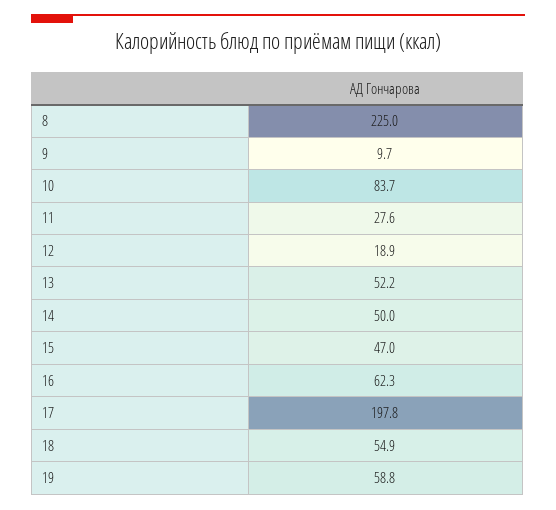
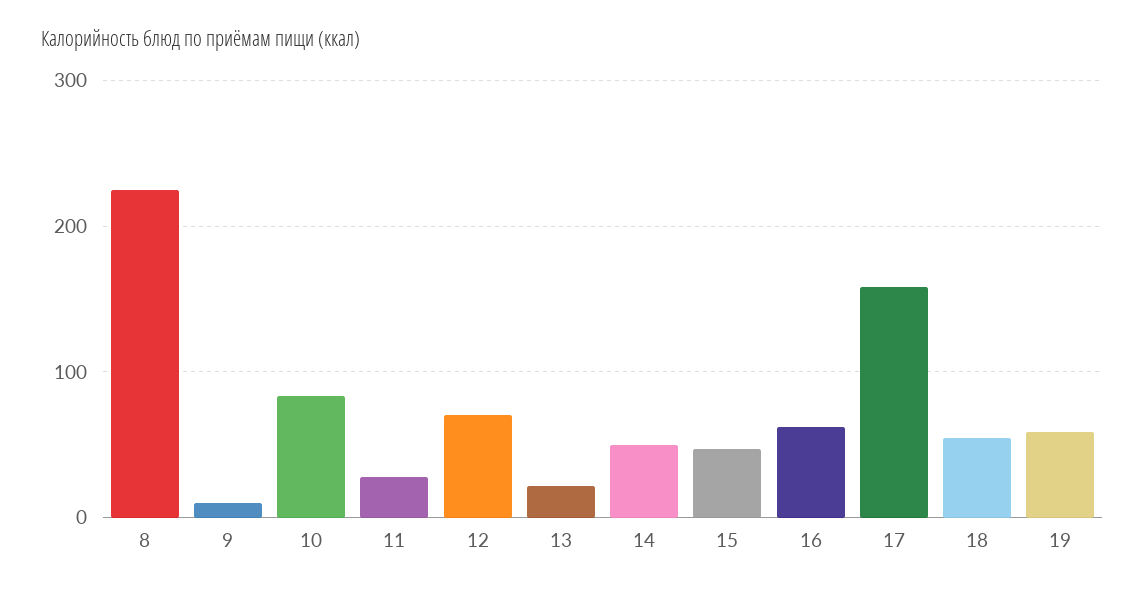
  {
    "8": 225,
    "9": 9.7,
    "10": 83.7,
    "11": 27.6,
-   "12": 18.9,
+   "12": 70,
-   "13": 52.2,
+   "13": 20,
    "14": 50,
    "15": 47,
    "16": 62.3,
-   "17": 197.8,
+   "17": 160,
    "18": 54.9,
    "19": 58.8
  }

